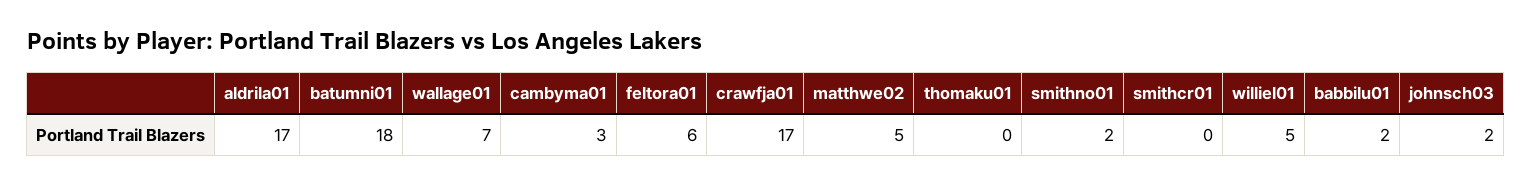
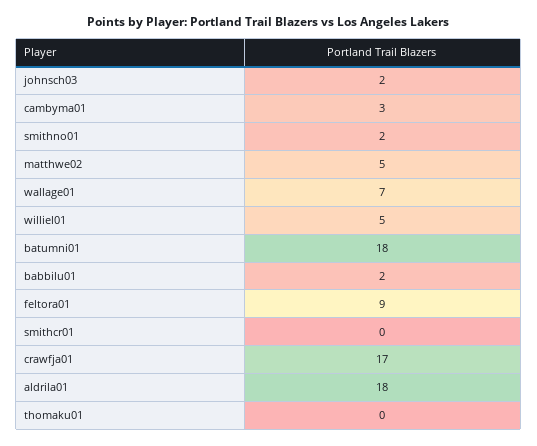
  {
-   "aldrila01": 17,
+   "aldrila01": 18,
    "batumni01": 18,
    "wallage01": 7,
    "cambyma01": 3,
-   "feltora01": 6,
+   "feltora01": 9,
    "crawfja01": 17,
    "matthwe02": 5,
    "thomaku01": 0,
    "smithno01": 2,
    "smithcr01": 0,
    "williel01": 5,
    "babbilu01": 2,
    "johnsch03": 2
  }

